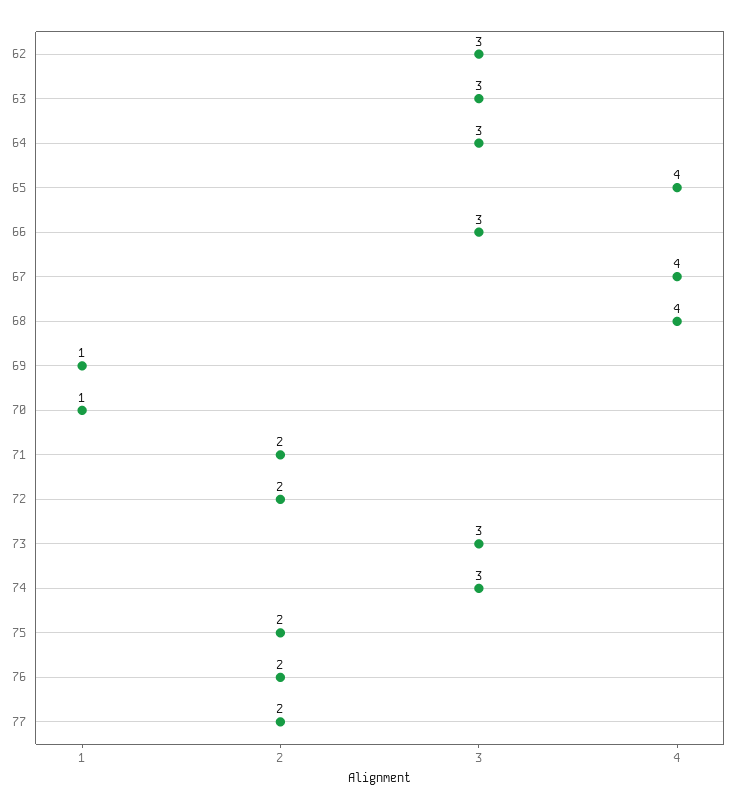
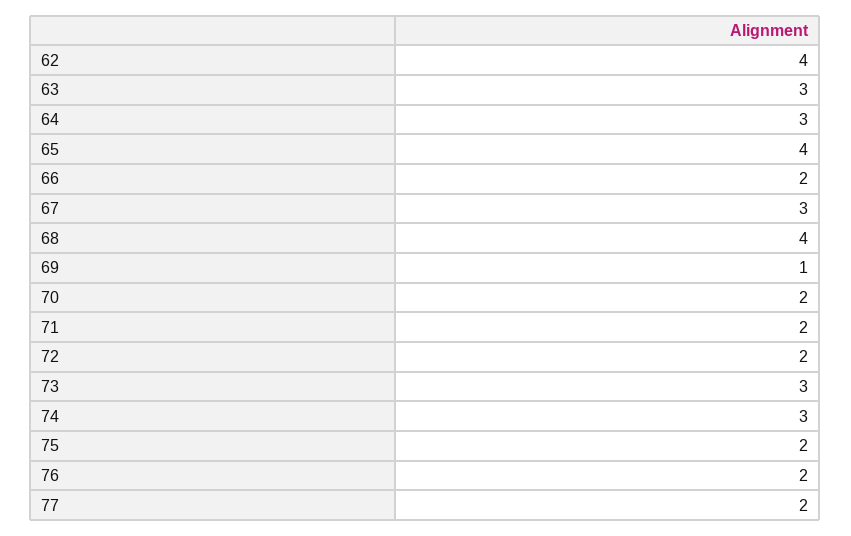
  {
-   "62": 3,
+   "62": 4,
    "63": 3,
    "64": 3,
    "65": 4,
-   "66": 3,
+   "66": 2,
-   "67": 4,
+   "67": 3,
    "68": 4,
    "69": 1,
-   "70": 1,
+   "70": 2,
    "71": 2,
    "72": 2,
    "73": 3,
    "74": 3,
    "75": 2,
    "76": 2,
    "77": 2
  }

